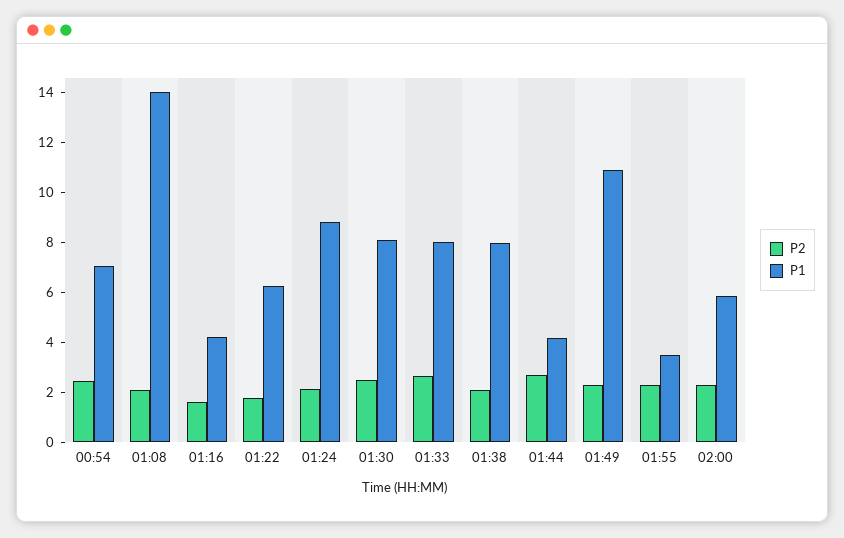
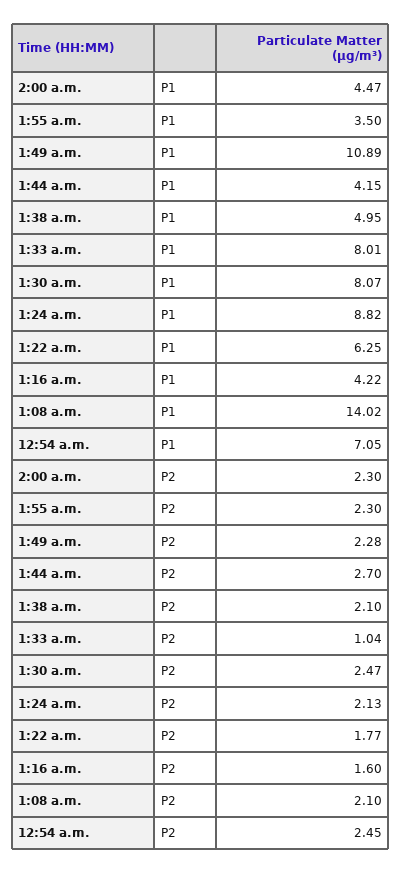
  {
    "P2": {
      "00:54": 2.45,
      "01:08": 2.1,
      "01:16": 1.6,
      "01:22": 1.77,
      "01:24": 2.13,
      "01:30": 2.47,
-     "01:33": 2.5,
+     "01:33": 1.04,
      "01:38": 2.1,
      "01:44": 2.7,
      "01:49": 2.28,
      "01:55": 2.3,
      "02:00": 2.3
    },
    "P1": {
      "00:54": 7.05,
      "01:08": 14.02,
      "01:16": 4.22,
      "01:22": 6.25,
      "01:24": 8.82,
      "01:30": 8.07,
      "01:33": 8.01,
-     "01:38": 8,
+     "01:38": 4.95,
      "01:44": 4.15,
      "01:49": 10.89,
      "01:55": 3.5,
-     "02:00": 6
+     "02:00": 4.47
    }
  }

